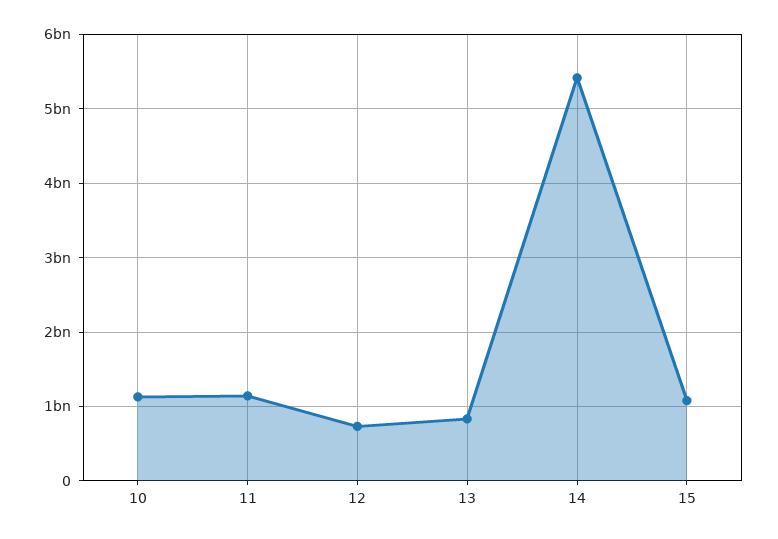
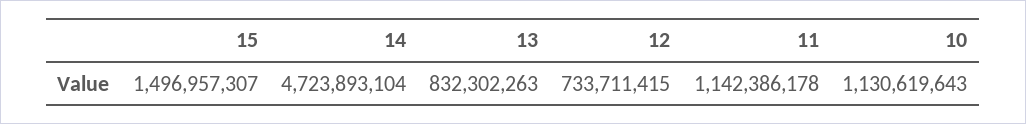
  {
    "10": 1130619643,
    "11": 1142386178,
    "12": 733711415,
    "13": 832302263,
-   "14": 5400000000,
+   "14": 4723893104,
-   "15": 1100000000
+   "15": 1496957307
  }

